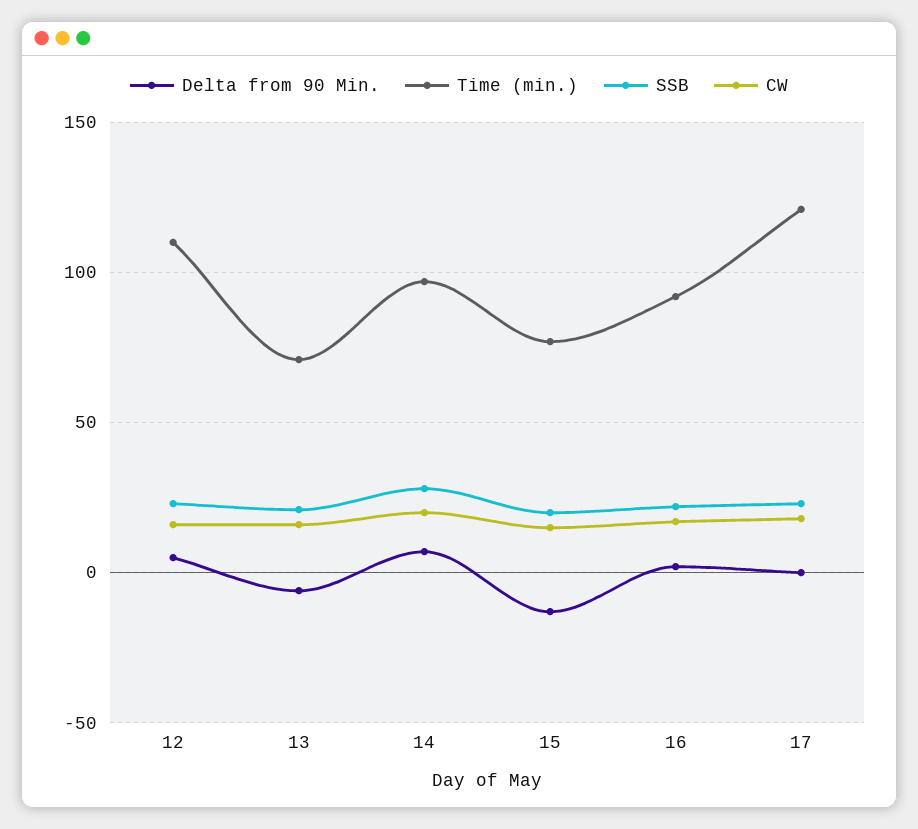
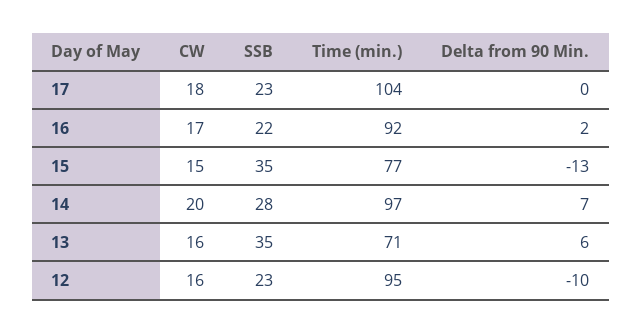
  {
    "Delta from 90 Min.": {
-     "12": 5,
+     "12": -10,
-     "13": -5,
+     "13": 6,
      "14": 7,
      "15": -13,
      "16": 2,
      "17": 0
    },
    "Time (min.)": {
-     "12": 110,
+     "12": 95,
      "13": 71,
      "14": 97,
      "15": 77,
      "16": 92,
-     "17": 120
+     "17": 104
    },
    "SSB": {
      "12": 23,
-     "13": 20,
+     "13": 35,
      "14": 28,
-     "15": 20,
+     "15": 35,
      "16": 22,
      "17": 23
    },
    "CW": {
      "12": 16,
      "13": 16,
      "14": 20,
      "15": 15,
      "16": 17,
      "17": 18
    }
  }

